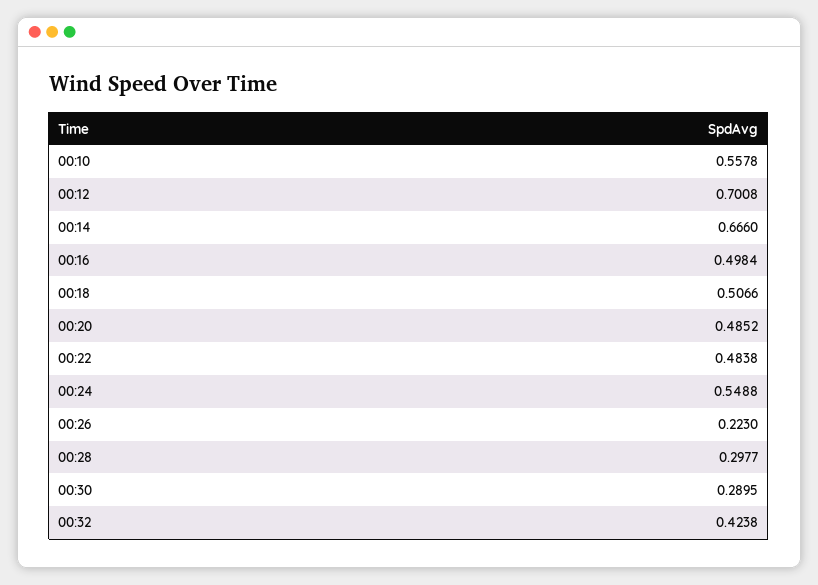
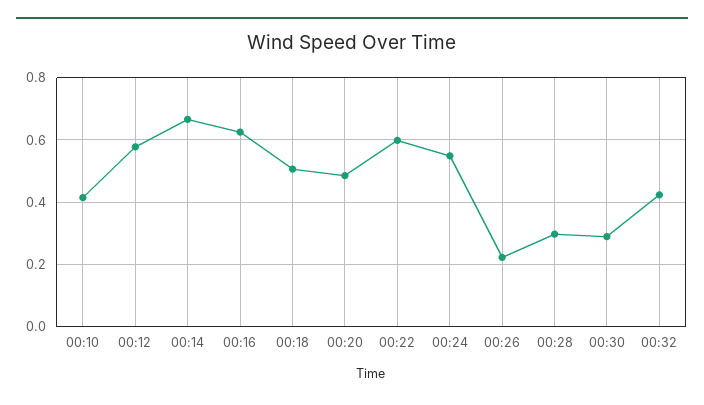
  {
-   "00:10": 0.5578,
+   "00:10": 0.42,
-   "00:12": 0.7008,
+   "00:12": 0.58,
    "00:14": 0.666,
-   "00:16": 0.4984,
+   "00:16": 0.62,
    "00:18": 0.5066,
    "00:20": 0.4852,
-   "00:22": 0.4838,
+   "00:22": 0.6,
    "00:24": 0.5488,
    "00:26": 0.223,
    "00:28": 0.2977,
    "00:30": 0.2895,
    "00:32": 0.4238
  }

